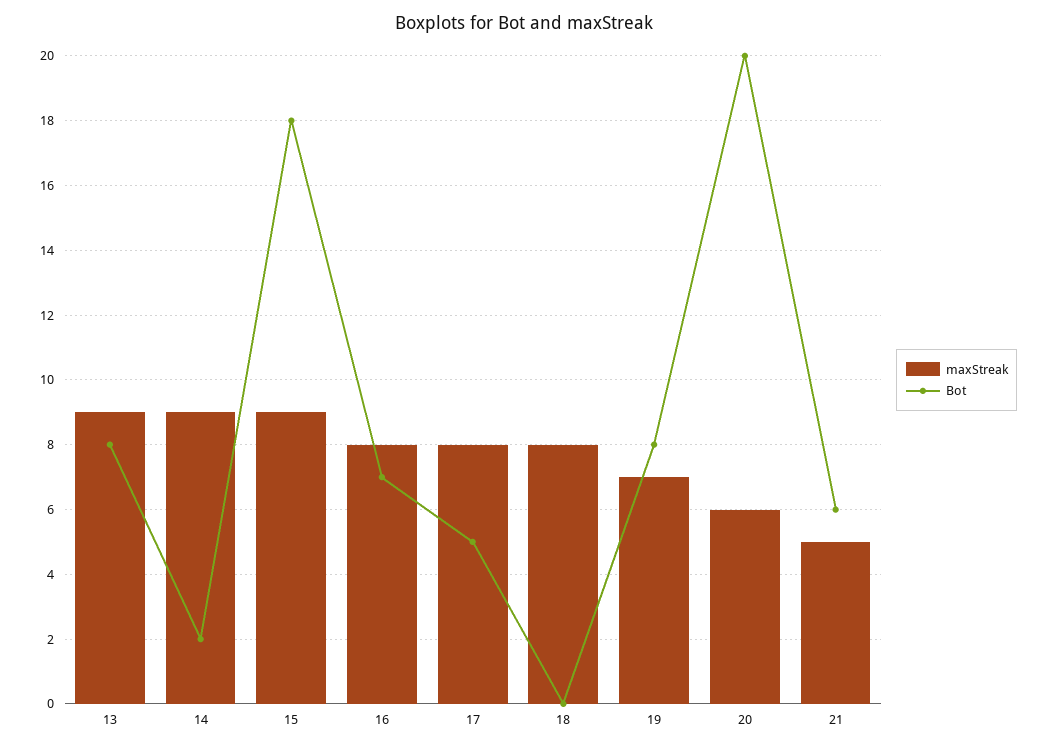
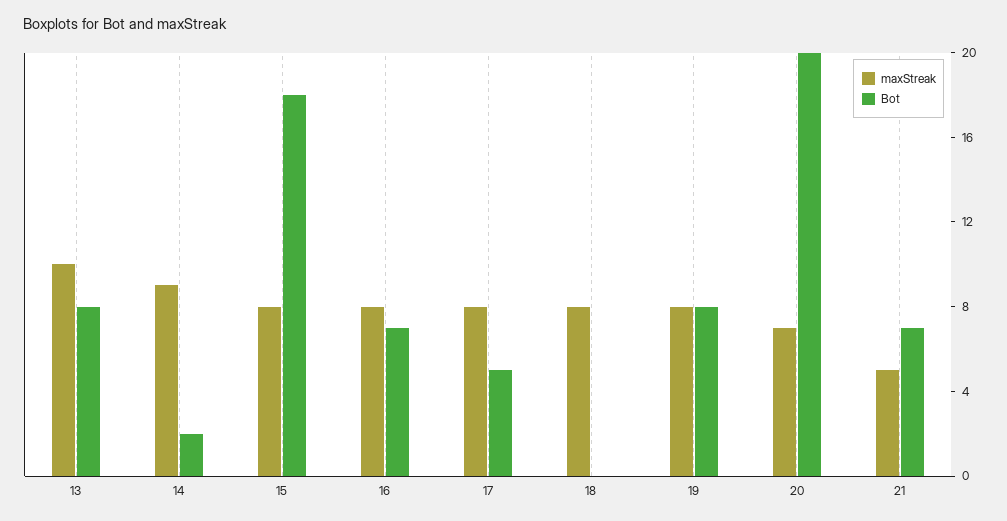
  {
    "maxStreak": {
-     "13": 9,
+     "13": 10,
      "14": 9,
-     "15": 9,
+     "15": 8,
      "16": 8,
      "17": 8,
      "18": 8,
-     "19": 7,
+     "19": 8,
-     "20": 6,
+     "20": 7,
      "21": 5
    },
    "Bot": {
      "13": 8,
      "14": 2,
      "15": 18,
      "16": 7,
      "17": 5,
      "18": 0,
      "19": 8,
      "20": 20,
-     "21": 6
+     "21": 7
    }
  }

